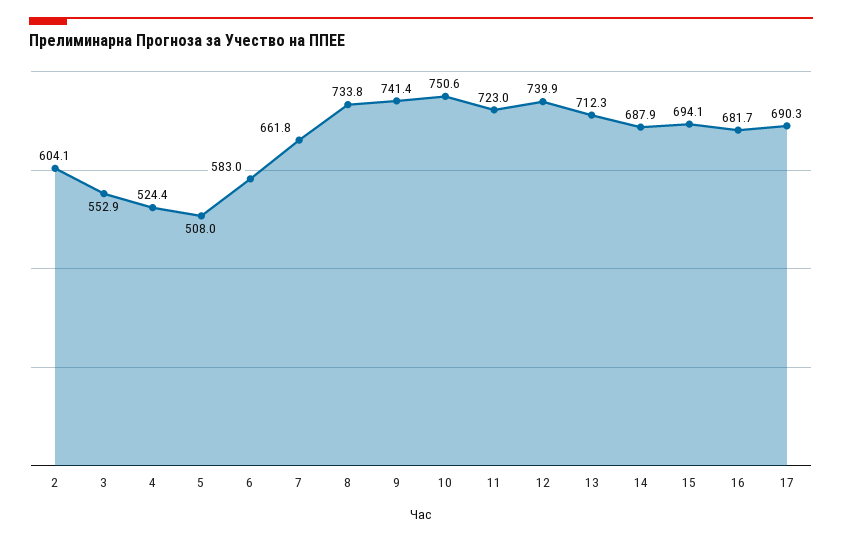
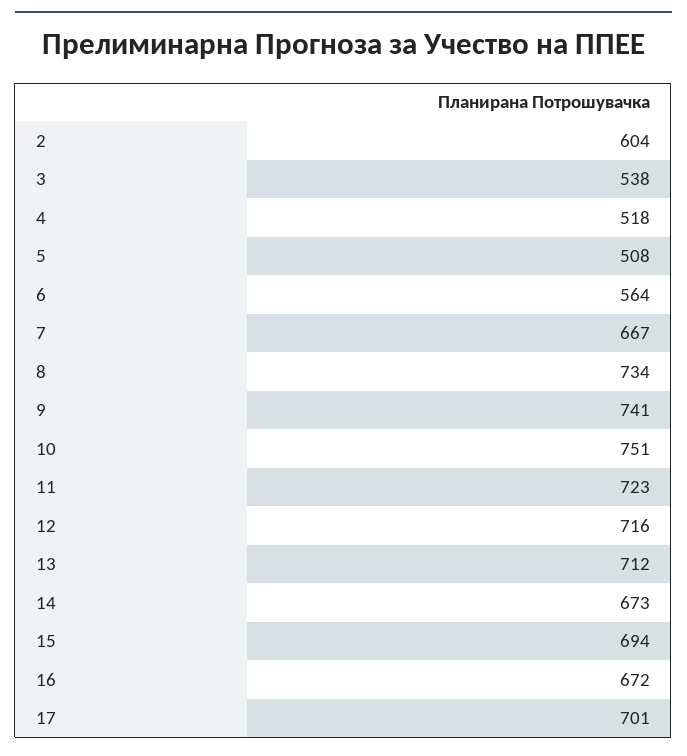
  {
    "2": 604.1,
-   "3": 552.9,
+   "3": 538,
-   "4": 524.4,
+   "4": 518,
    "5": 508,
-   "6": 583,
+   "6": 564,
-   "7": 661.8,
+   "7": 667,
    "8": 733.8,
    "9": 741.4,
    "10": 750.6,
    "11": 723,
-   "12": 739.9,
+   "12": 716,
    "13": 712.3,
-   "14": 687.9,
+   "14": 673,
    "15": 694.1,
-   "16": 681.7,
+   "16": 672,
-   "17": 690.3
+   "17": 701
  }

